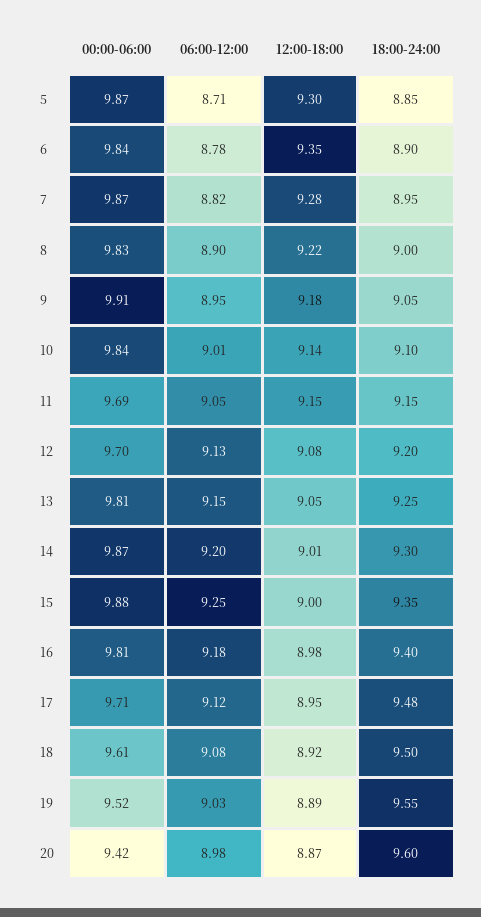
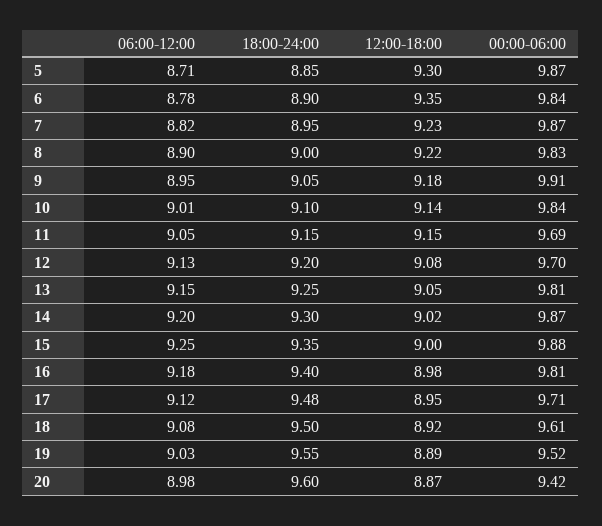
  {
    "00:00-06:00": {
      "5": 9.87,
      "6": 9.84,
      "7": 9.87,
      "8": 9.83,
      "9": 9.91,
      "10": 9.84,
      "11": 9.69,
      "12": 9.7,
      "13": 9.81,
      "14": 9.87,
      "15": 9.88,
      "16": 9.81,
      "17": 9.71,
      "18": 9.61,
      "19": 9.52,
      "20": 9.42
    },
    "06:00-12:00": {
      "5": 8.71,
      "6": 8.78,
      "7": 8.82,
      "8": 8.9,
      "9": 8.95,
      "10": 9.01,
      "11": 9.05,
      "12": 9.13,
      "13": 9.15,
      "14": 9.2,
      "15": 9.25,
      "16": 9.18,
      "17": 9.12,
      "18": 9.08,
      "19": 9.03,
      "20": 8.98
    },
    "12:00-18:00": {
      "5": 9.3,
      "6": 9.35,
-     "7": 9.28,
+     "7": 9.23,
      "8": 9.22,
      "9": 9.18,
      "10": 9.14,
      "11": 9.15,
      "12": 9.08,
      "13": 9.05,
-     "14": 9.01,
+     "14": 9.02,
      "15": 9,
      "16": 8.98,
      "17": 8.95,
      "18": 8.92,
      "19": 8.89,
      "20": 8.87
    },
    "18:00-24:00": {
      "5": 8.85,
      "6": 8.9,
      "7": 8.95,
      "8": 9,
      "9": 9.05,
      "10": 9.1,
      "11": 9.15,
      "12": 9.2,
      "13": 9.25,
      "14": 9.3,
      "15": 9.35,
      "16": 9.4,
      "17": 9.48,
      "18": 9.5,
      "19": 9.55,
      "20": 9.6
    }
  }

